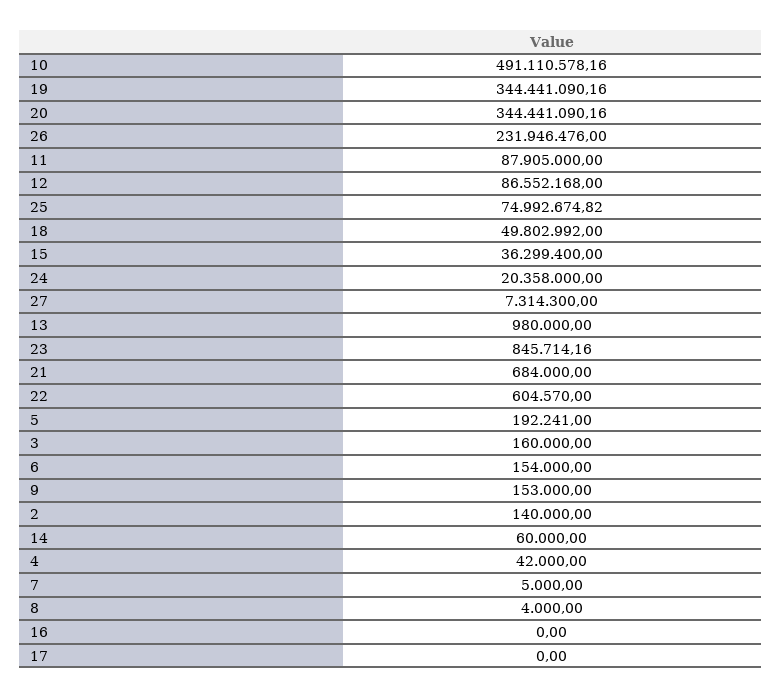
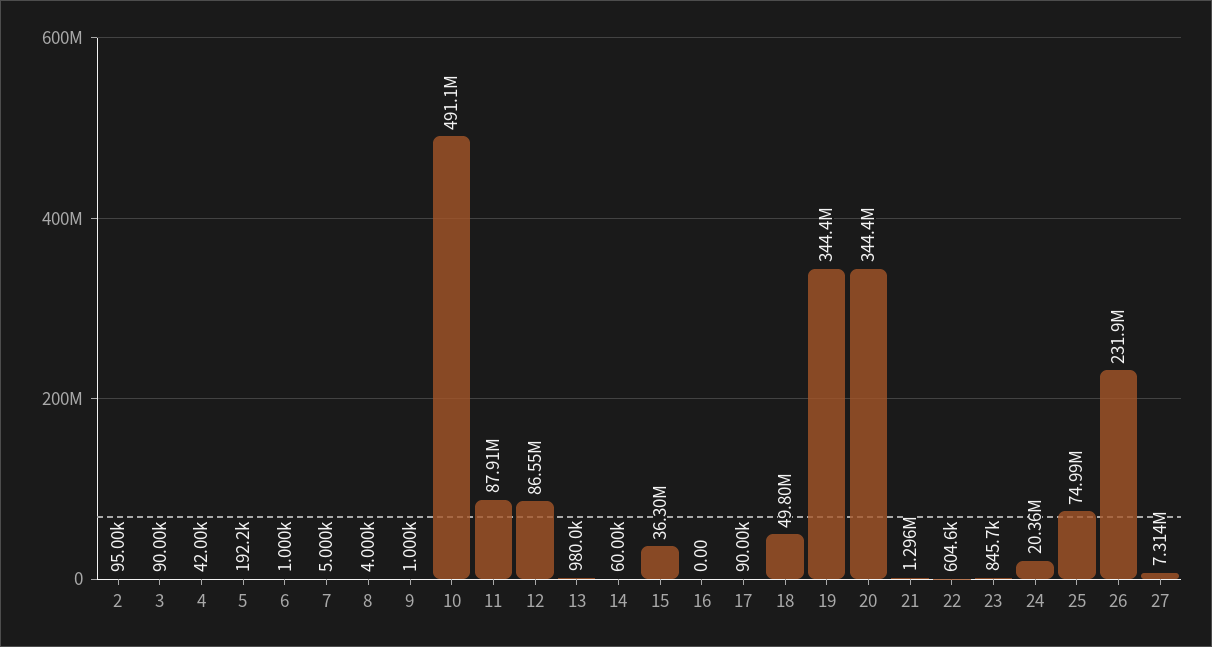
  {
    "10": 491110578.16,
    "19": 344441090.16,
    "20": 344441090.16,
    "26": 231946476,
    "11": 87905000,
    "12": 86552168,
    "25": 74992674.82,
    "18": 49802992,
    "15": 36299400,
    "24": 20358000,
    "27": 7314300,
    "13": 980000,
    "23": 845714.16,
-   "21": 684000,
+   "21": 1296000,
    "22": 604570,
    "5": 192241,
-   "3": 160000,
+   "3": 90000,
-   "6": 154000,
+   "6": 1000,
-   "9": 153000,
+   "9": 1000,
-   "2": 140000,
+   "2": 95000,
    "14": 60000,
    "4": 42000,
    "7": 5000,
    "8": 4000,
    "16": 0,
-   "17": 0
+   "17": 90000
  }

